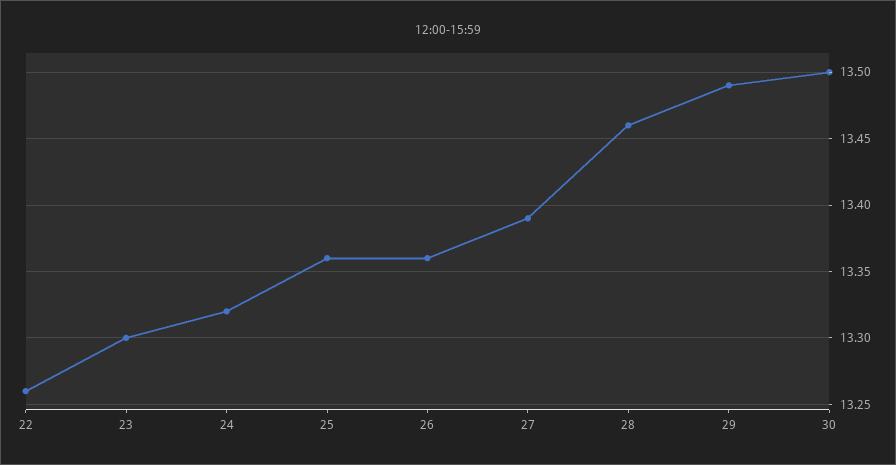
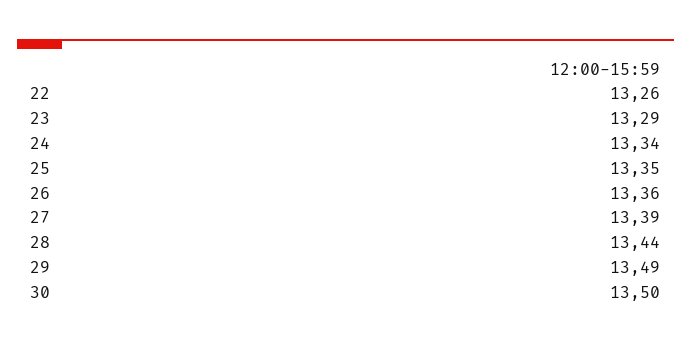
  {
    "22": 13.26,
-   "23": 13.3,
+   "23": 13.29,
-   "24": 13.32,
+   "24": 13.34,
-   "25": 13.36,
+   "25": 13.35,
    "26": 13.36,
    "27": 13.39,
-   "28": 13.46,
+   "28": 13.44,
    "29": 13.49,
    "30": 13.5
  }

